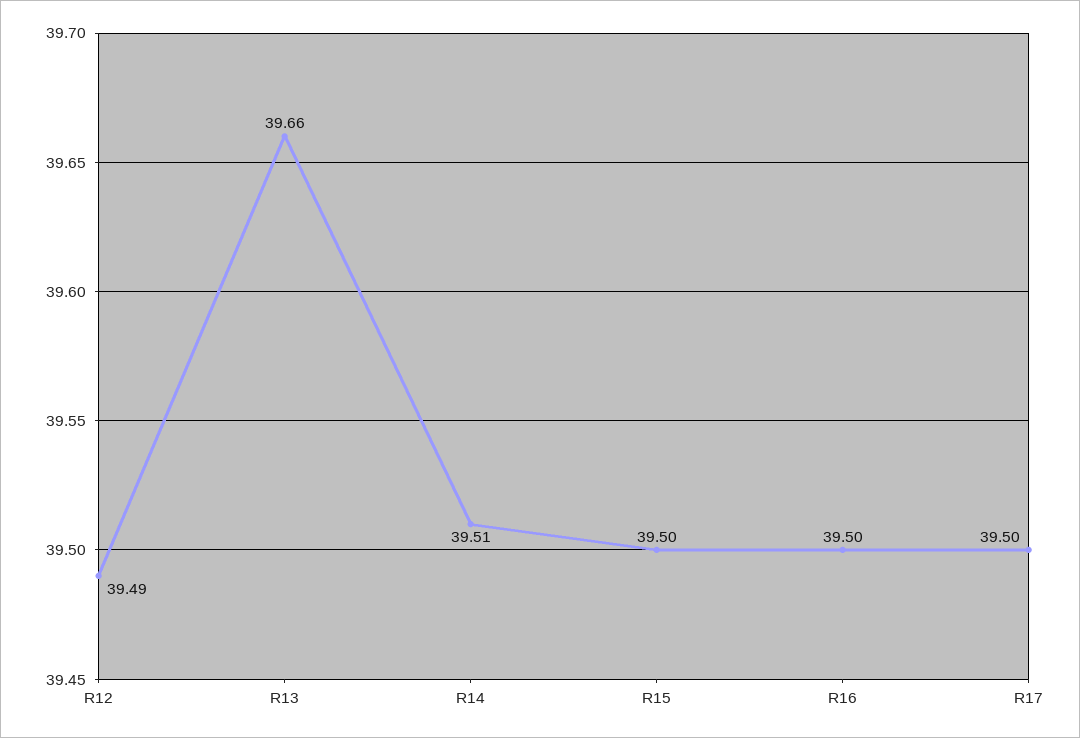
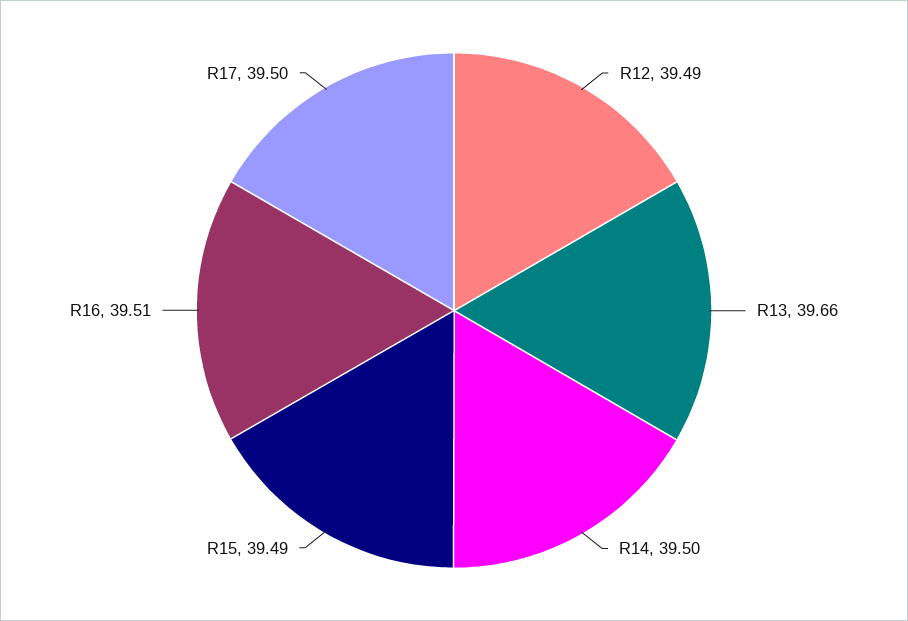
  {
    "R12": 39.49,
    "R13": 39.66,
-   "R14": 39.51,
+   "R14": 39.5,
-   "R15": 39.5,
+   "R15": 39.49,
-   "R16": 39.5,
+   "R16": 39.51,
    "R17": 39.5
  }

